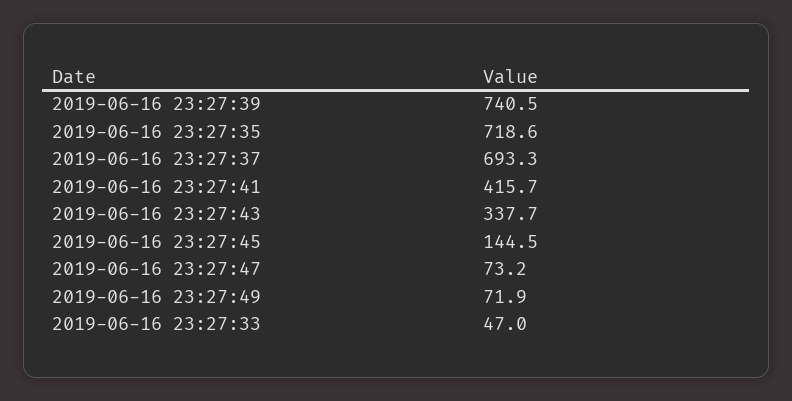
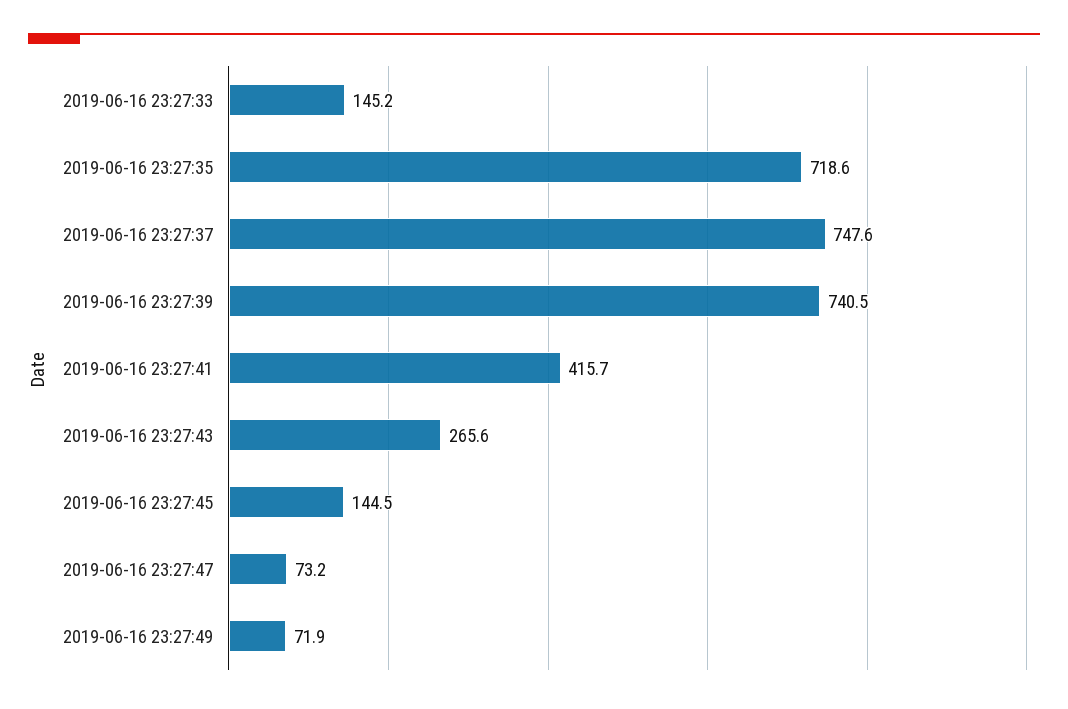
  {
    "2019-06-16 23:27:39": 740.5,
    "2019-06-16 23:27:35": 718.6,
-   "2019-06-16 23:27:37": 693.3,
+   "2019-06-16 23:27:37": 747.6,
    "2019-06-16 23:27:41": 415.7,
-   "2019-06-16 23:27:43": 337.7,
+   "2019-06-16 23:27:43": 265.6,
    "2019-06-16 23:27:45": 144.5,
    "2019-06-16 23:27:47": 73.2,
    "2019-06-16 23:27:49": 71.9,
-   "2019-06-16 23:27:33": 47
+   "2019-06-16 23:27:33": 145.2
  }

